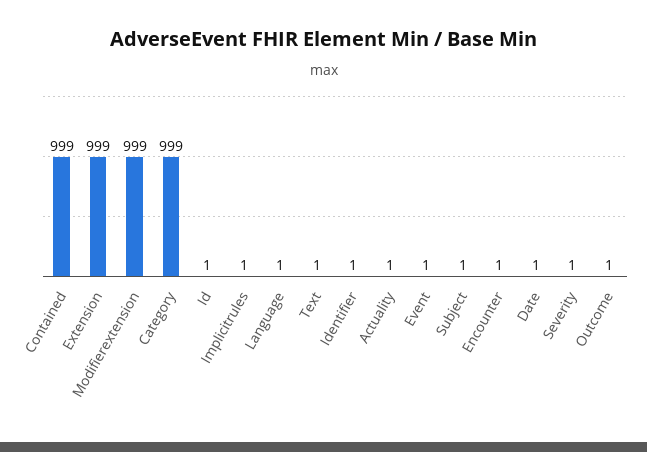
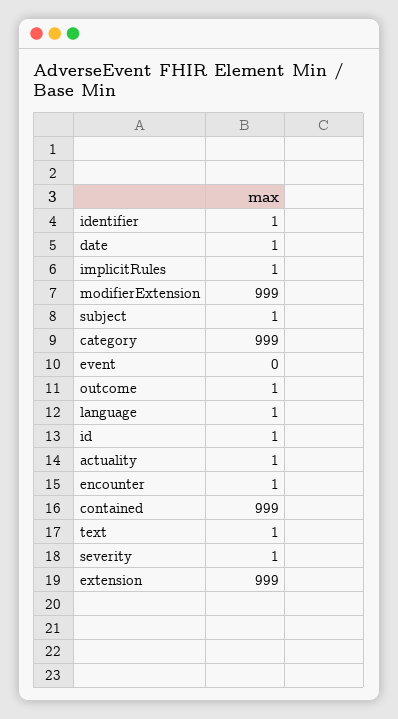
  {
    "Contained": 999,
    "Extension": 999,
    "Modifierextension": 999,
    "Category": 999,
    "Id": 1,
    "Implicitrules": 1,
    "Language": 1,
    "Text": 1,
    "Identifier": 1,
    "Actuality": 1,
-   "Event": 1,
+   "Event": 0,
    "Subject": 1,
    "Encounter": 1,
    "Date": 1,
    "Severity": 1,
    "Outcome": 1
  }

